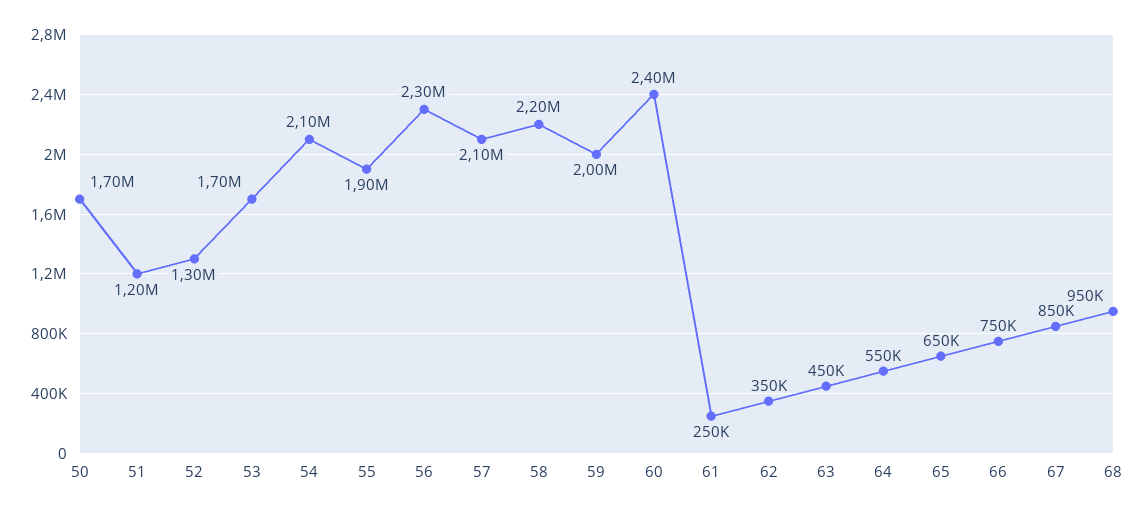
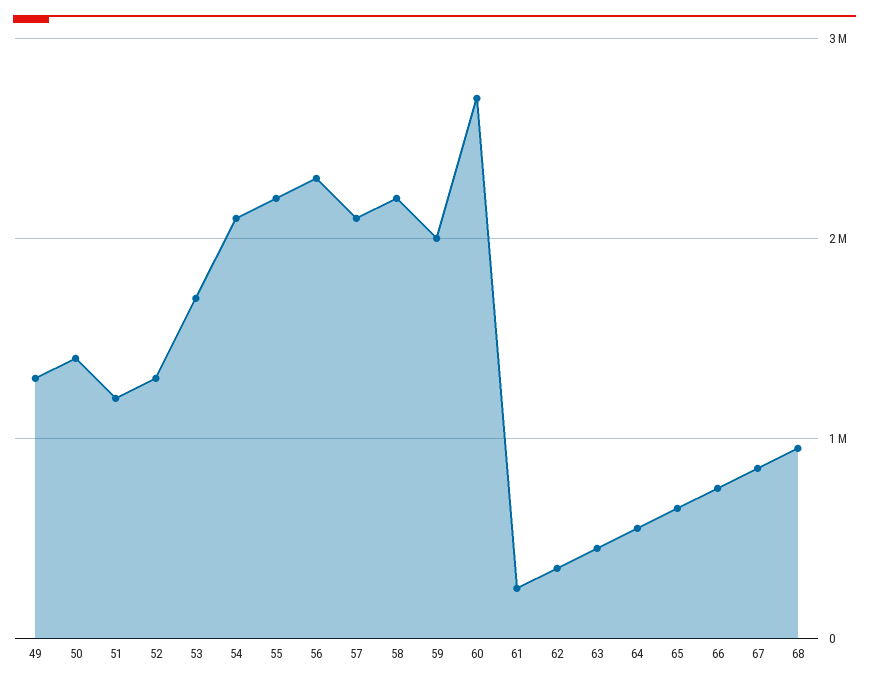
  {
-   "50": 1700000,
+   "50": 1400000,
    "51": 1200000,
    "52": 1300000,
    "53": 1700000,
    "54": 2100000,
-   "55": 1900000,
+   "55": 2200000,
    "56": 2300000,
    "57": 2100000,
    "58": 2200000,
    "59": 2000000,
-   "60": 2400000,
+   "60": 2700000,
    "61": 250000,
    "62": 350000,
    "63": 450000,
    "64": 550000,
    "65": 650000,
    "66": 750000,
    "67": 850000,
-   "68": 950000
+   "68": 950000,
+   "49": 1300000
  }

